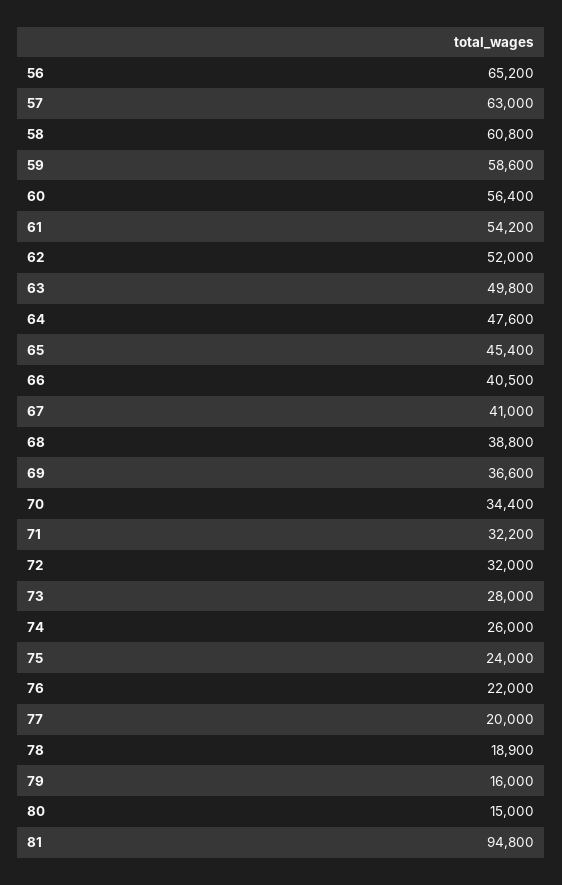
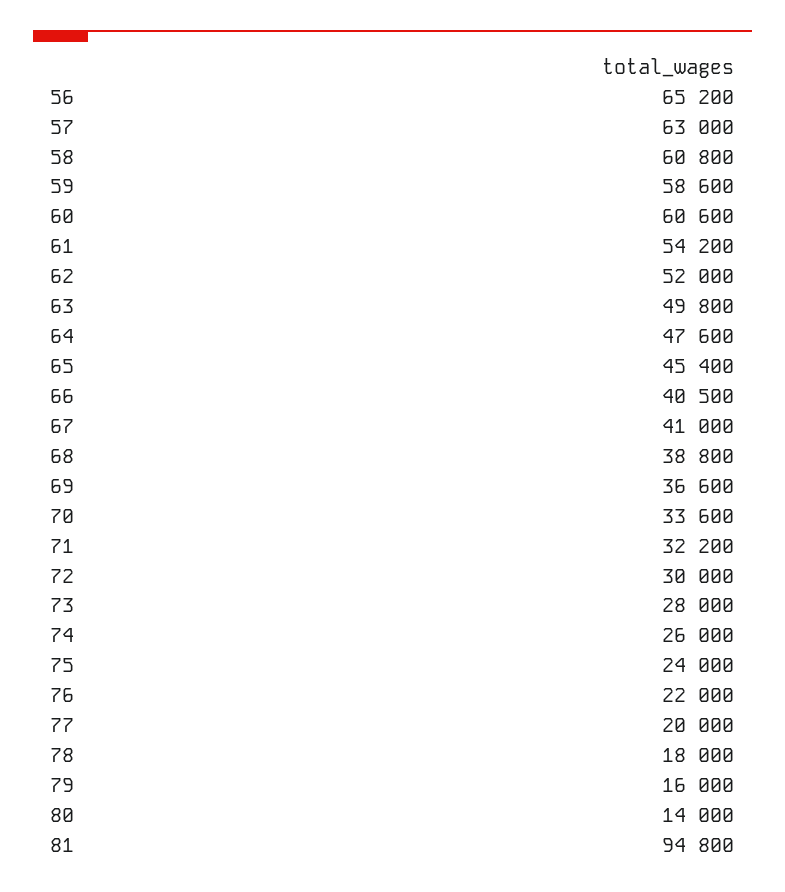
  {
    "56": 65200,
    "57": 63000,
    "58": 60800,
    "59": 58600,
-   "60": 56400,
+   "60": 60600,
    "61": 54200,
    "62": 52000,
    "63": 49800,
    "64": 47600,
    "65": 45400,
    "66": 40500,
    "67": 41000,
    "68": 38800,
    "69": 36600,
-   "70": 34400,
+   "70": 33600,
    "71": 32200,
-   "72": 32000,
+   "72": 30000,
    "73": 28000,
    "74": 26000,
    "75": 24000,
    "76": 22000,
    "77": 20000,
-   "78": 18900,
+   "78": 18000,
    "79": 16000,
-   "80": 15000,
+   "80": 14000,
    "81": 94800
  }

